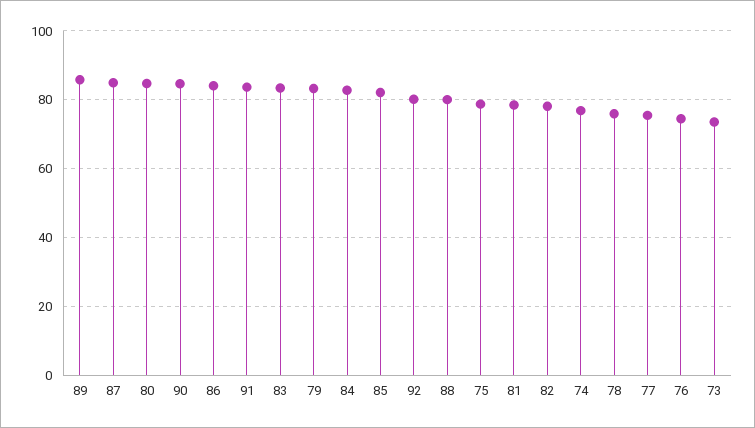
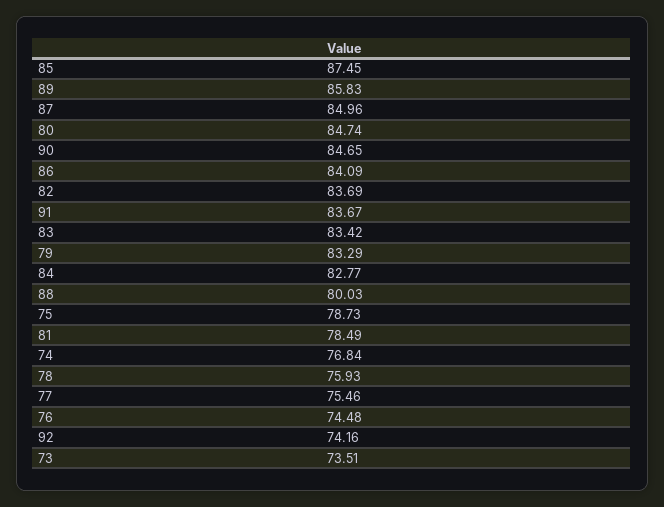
  {
    "89": 85.83,
    "87": 84.96,
    "80": 84.74,
    "90": 84.65,
    "86": 84.09,
    "91": 83.67,
    "83": 83.42,
    "79": 83.29,
    "84": 82.77,
-   "85": 82,
+   "85": 87.45,
-   "92": 80,
+   "92": 74.16,
    "88": 80.03,
    "75": 78.73,
    "81": 78.49,
-   "82": 78,
+   "82": 83.69,
    "74": 76.84,
    "78": 75.93,
    "77": 75.46,
    "76": 74.48,
    "73": 73.51
  }

